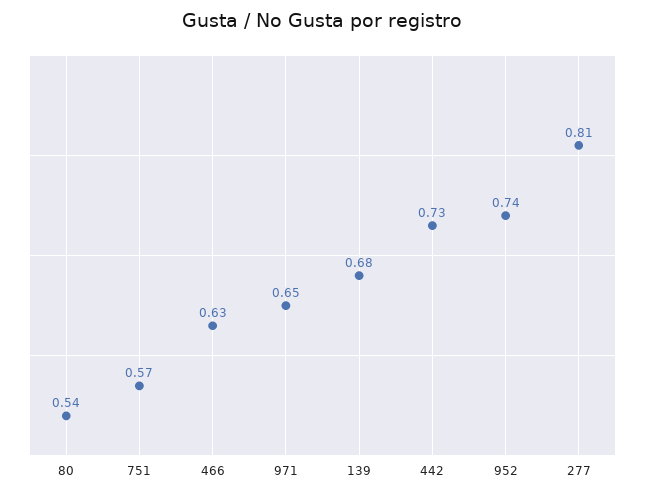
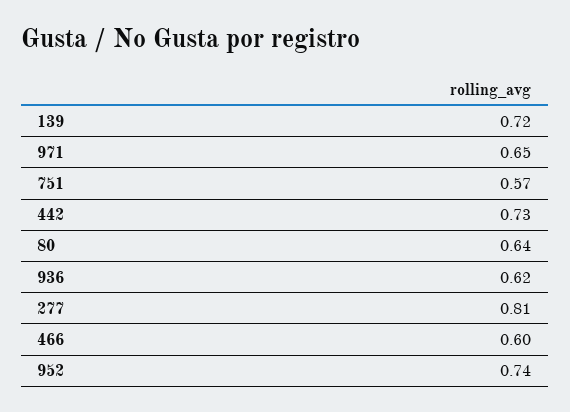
  {
-   "80": 0.54,
+   "80": 0.64,
    "751": 0.57,
-   "466": 0.63,
+   "466": 0.6,
    "971": 0.65,
-   "139": 0.68,
+   "139": 0.72,
    "442": 0.73,
    "952": 0.74,
-   "277": 0.81
+   "277": 0.81,
+   "936": 0.62
  }

